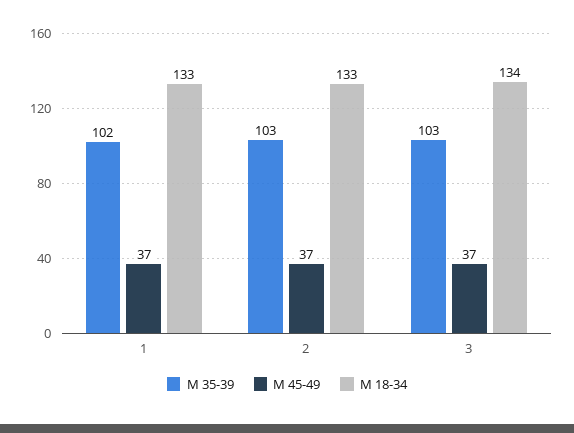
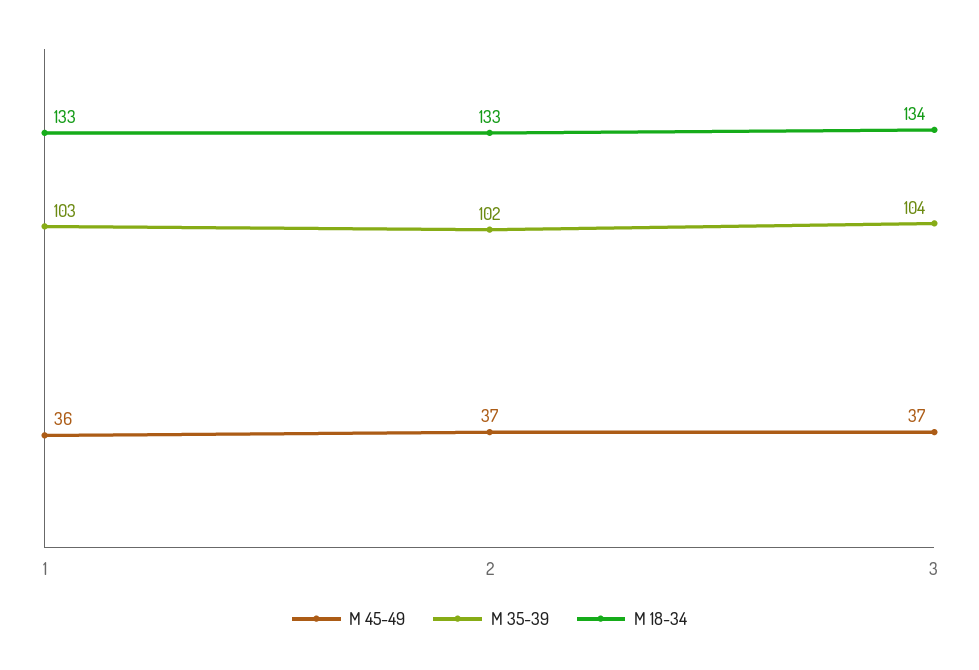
  {
    "M 35-39": {
-     "1": 102,
+     "1": 103,
-     "2": 103,
+     "2": 102,
-     "3": 103
+     "3": 104
    },
    "M 45-49": {
-     "1": 37,
+     "1": 36,
      "2": 37,
      "3": 37
    },
    "M 18-34": {
      "1": 133,
      "2": 133,
      "3": 134
    }
  }

